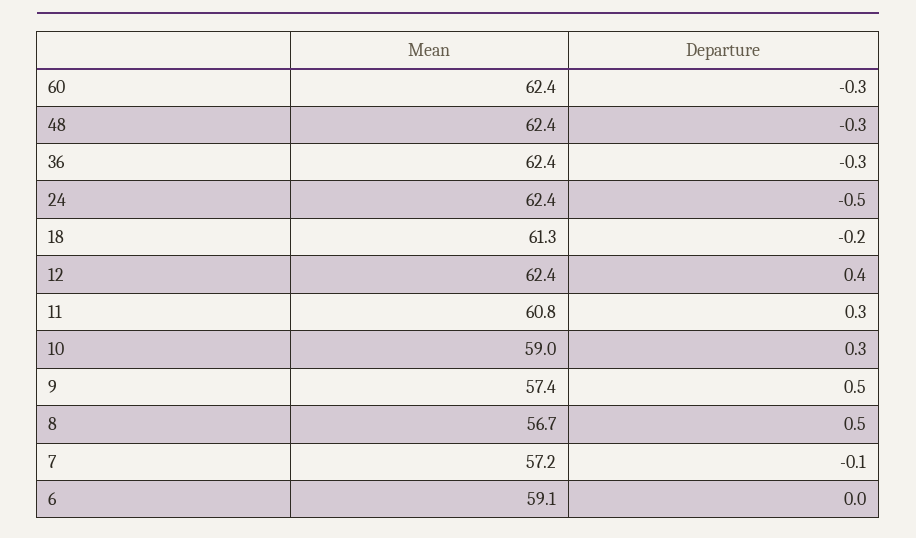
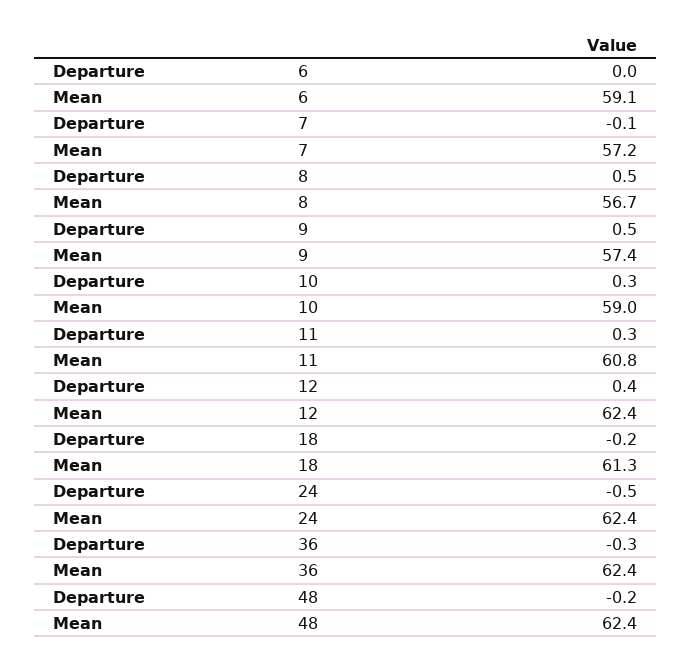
  {
    "Mean": {
-     "60": 62.4,
      "48": 62.4,
      "36": 62.4,
      "24": 62.4,
      "18": 61.3,
      "12": 62.4,
      "11": 60.8,
      "10": 59,
      "9": 57.4,
      "8": 56.7,
      "7": 57.2,
      "6": 59.1
    },
    "Departure": {
-     "60": -0.3,
-     "48": -0.3,
+     "48": -0.2,
      "36": -0.3,
      "24": -0.5,
      "18": -0.2,
      "12": 0.4,
      "11": 0.3,
      "10": 0.3,
      "9": 0.5,
      "8": 0.5,
      "7": -0.1,
      "6": 0
    }
  }

